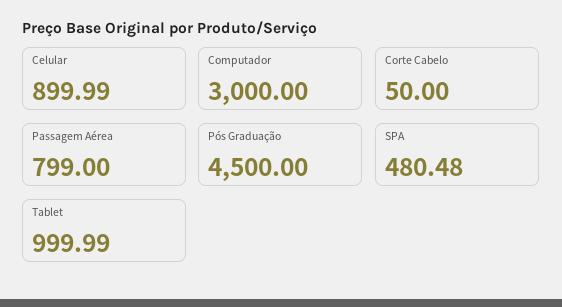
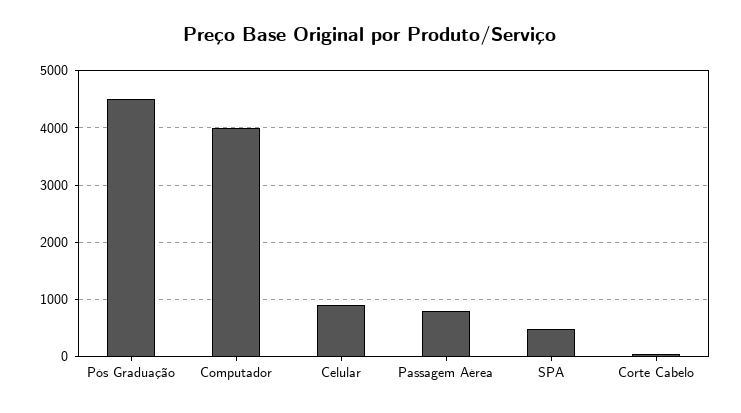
  {
    "Celular": 899.99,
-   "Computador": 3000,
+   "Computador": 4000,
    "Corte Cabelo": 50,
    "Passagem Aérea": 799,
    "Pós Graduação": 4500,
-   "SPA": 480.48,
+   "SPA": 480.48
-   "Tablet": 999.99
  }

